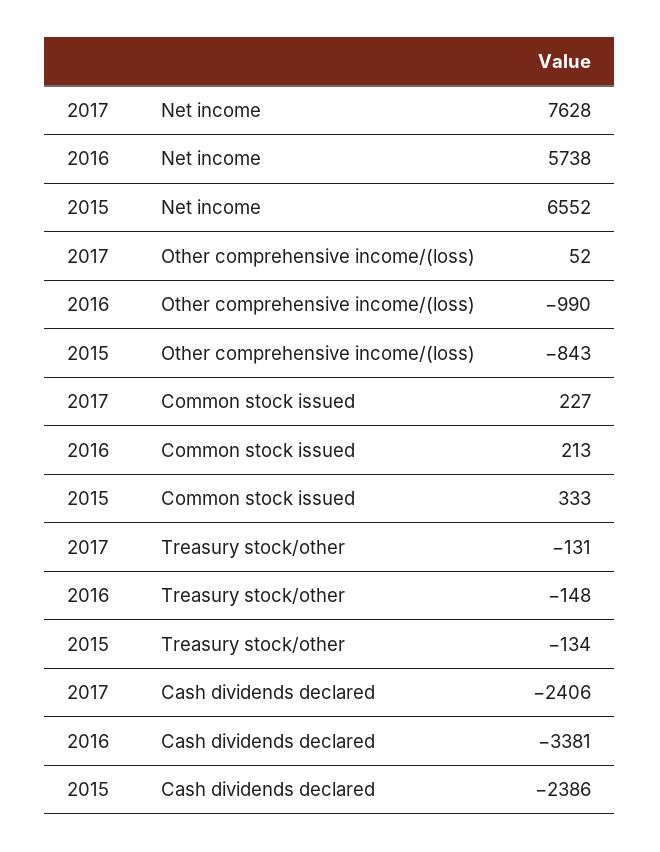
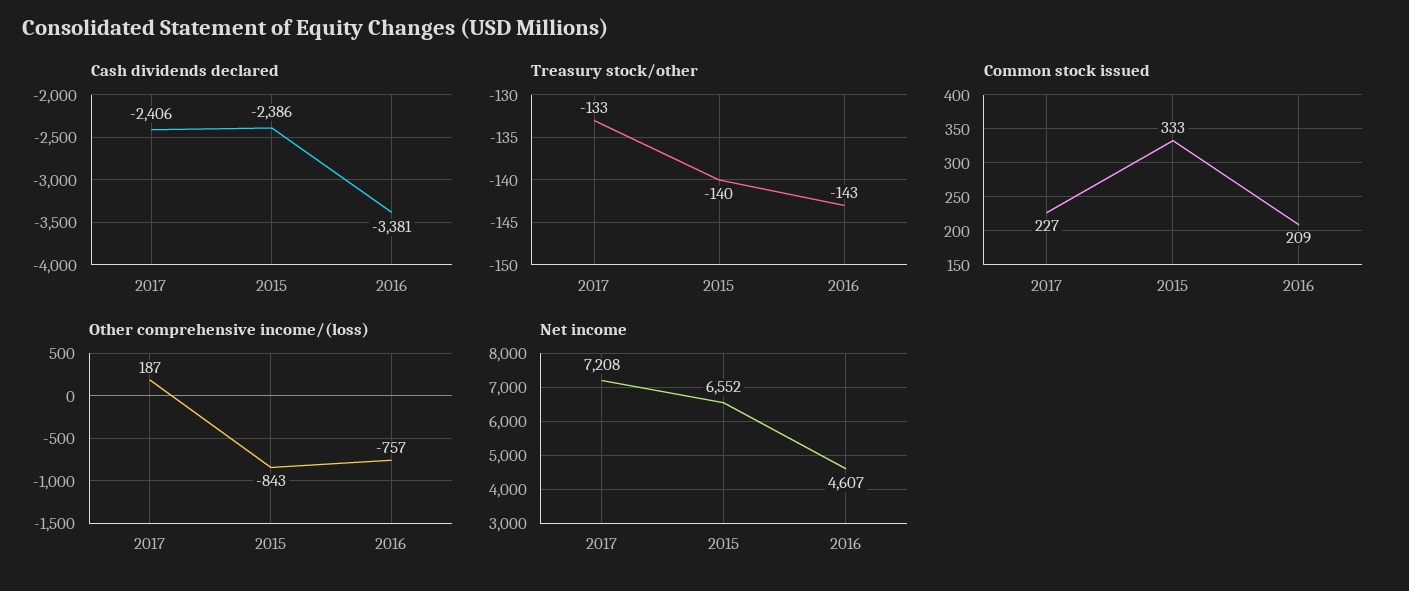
  {
    "Net income": {
-     "2017": 7628,
+     "2017": 7208,
-     "2016": 5738,
+     "2016": 4607,
      "2015": 6552
    },
    "Other comprehensive income/(loss)": {
-     "2017": 52,
+     "2017": 187,
-     "2016": -990,
+     "2016": -757,
      "2015": -843
    },
    "Common stock issued": {
      "2017": 227,
-     "2016": 213,
+     "2016": 209,
      "2015": 333
    },
    "Treasury stock/other": {
-     "2017": -131,
+     "2017": -133,
-     "2016": -148,
+     "2016": -143,
-     "2015": -134
+     "2015": -140
    },
    "Cash dividends declared": {
      "2017": -2406,
      "2016": -3381,
      "2015": -2386
    }
  }

